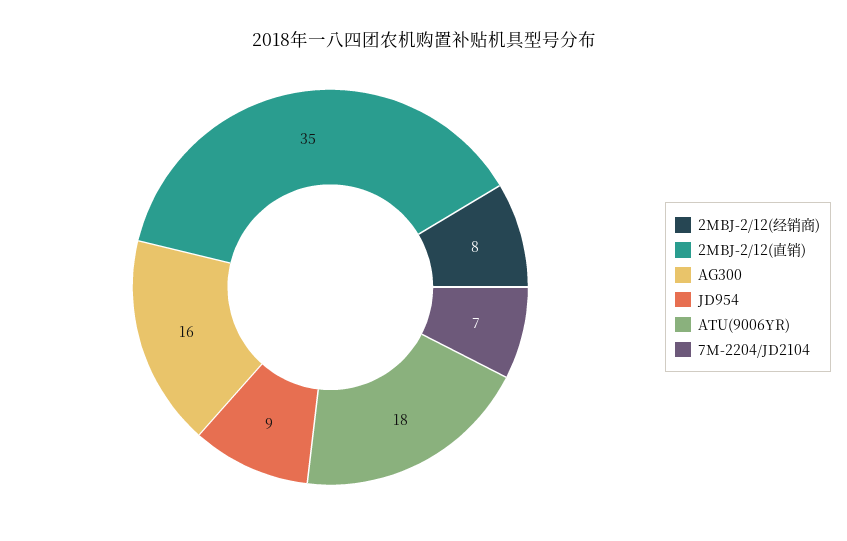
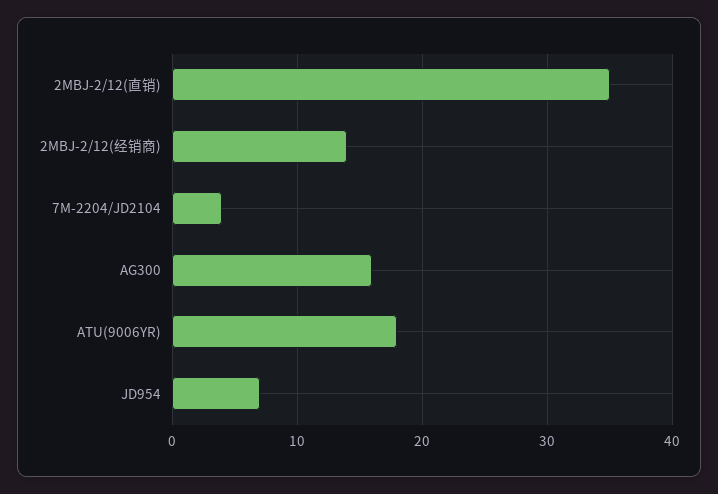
  {
-   "2MBJ-2/12(经销商)": 8,
+   "2MBJ-2/12(经销商)": 14,
    "2MBJ-2/12(直销)": 35,
    "AG300": 16,
-   "JD954": 9,
+   "JD954": 7,
    "ATU(9006YR)": 18,
-   "7M-2204/JD2104": 7
+   "7M-2204/JD2104": 4
  }

